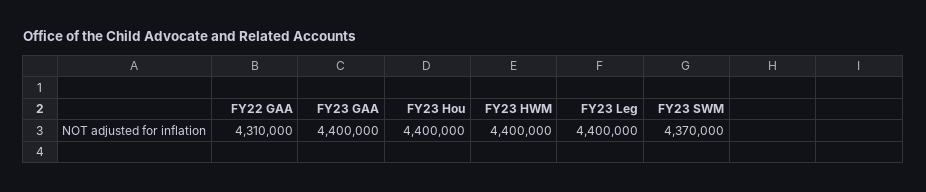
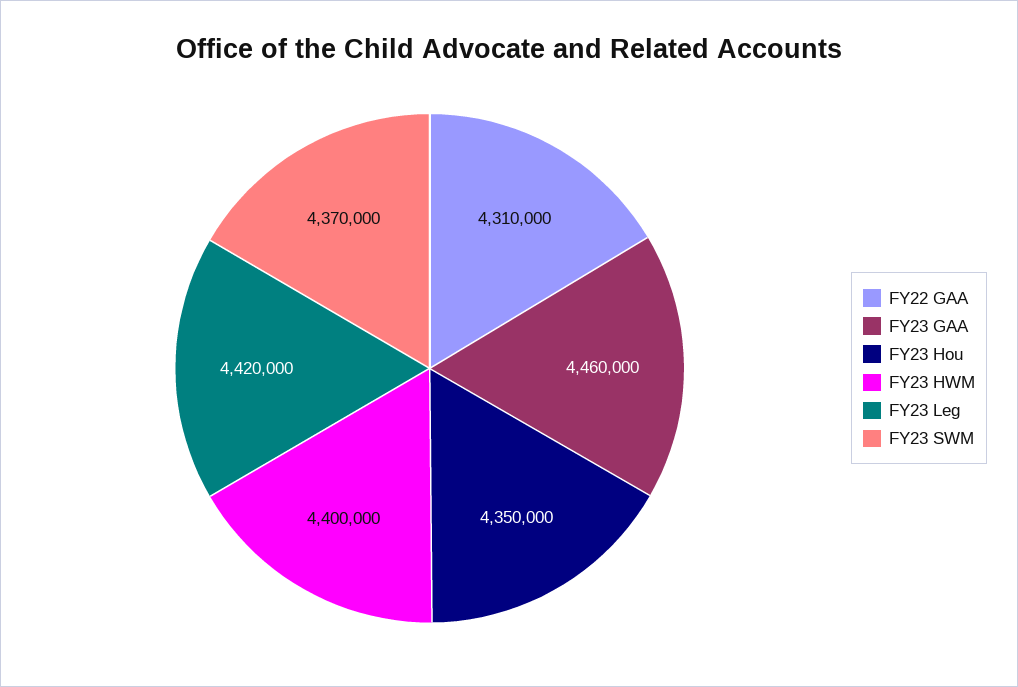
  {
    "FY22 GAA": 4310000,
-   "FY23 GAA": 4400000,
+   "FY23 GAA": 4460000,
-   "FY23 Hou": 4400000,
+   "FY23 Hou": 4350000,
    "FY23 HWM": 4400000,
-   "FY23 Leg": 4400000,
+   "FY23 Leg": 4420000,
    "FY23 SWM": 4370000
  }

